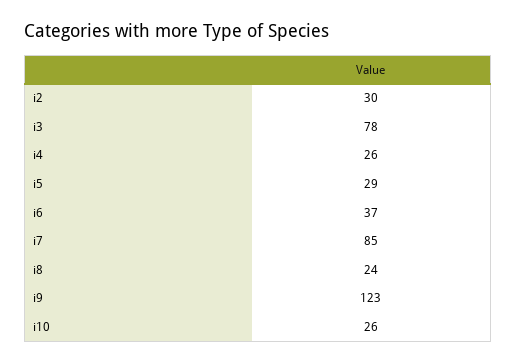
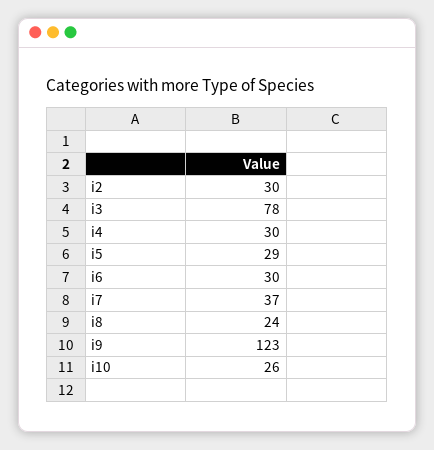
  {
    "i2": 30,
    "i3": 78,
-   "i4": 26,
+   "i4": 30,
    "i5": 29,
-   "i6": 37,
+   "i6": 30,
-   "i7": 85,
+   "i7": 37,
    "i8": 24,
    "i9": 123,
    "i10": 26
  }

